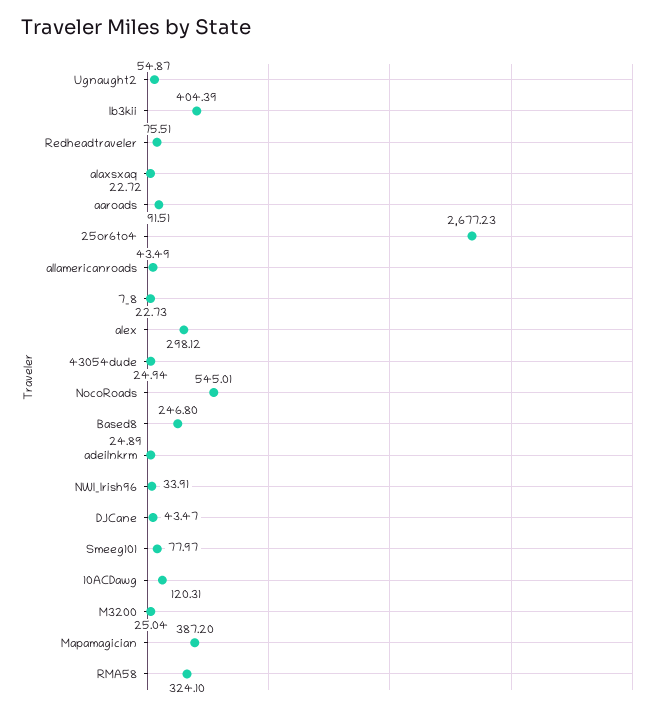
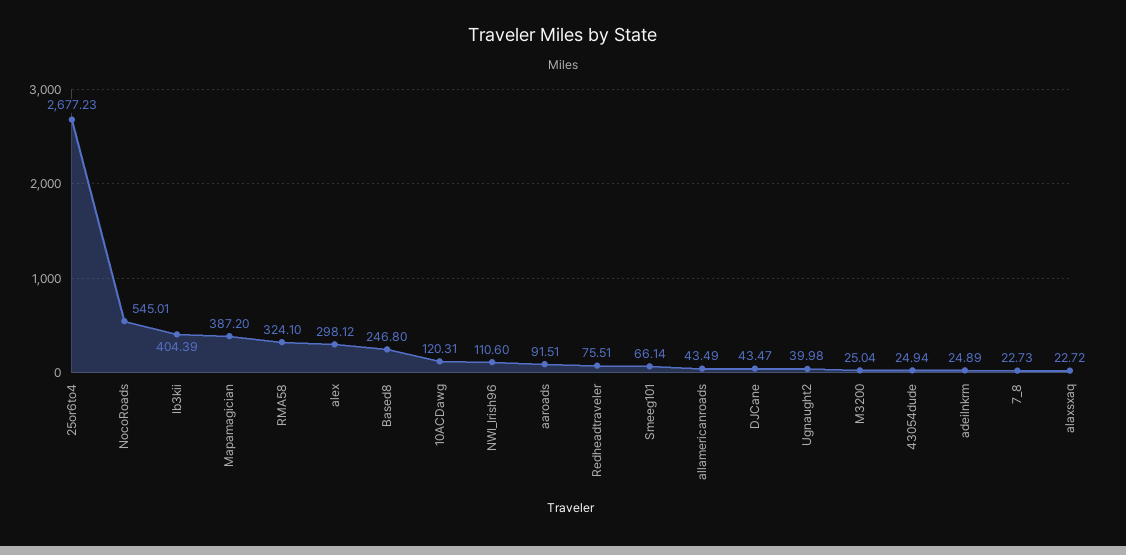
  {
-   "Ugnaught2": 54.87,
+   "Ugnaught2": 39.98,
    "Ib3kii": 404.39,
    "Redheadtraveler": 75.51,
    "alaxsxaq": 22.72,
    "aaroads": 91.51,
    "25or6to4": 2677.23,
    "allamericanroads": 43.49,
    "7_8": 22.73,
    "alex": 298.12,
    "43054dude": 24.94,
    "NocoRoads": 545.01,
    "Based8": 246.8,
    "adeilnkrm": 24.89,
-   "NWI_Irish96": 33.91,
+   "NWI_Irish96": 110.6,
    "DJCane": 43.47,
-   "Smeeg101": 77.97,
+   "Smeeg101": 66.14,
    "10ACDawg": 120.31,
    "M3200": 25.04,
    "Mapamagician": 387.2,
    "RMA58": 324.1
  }

